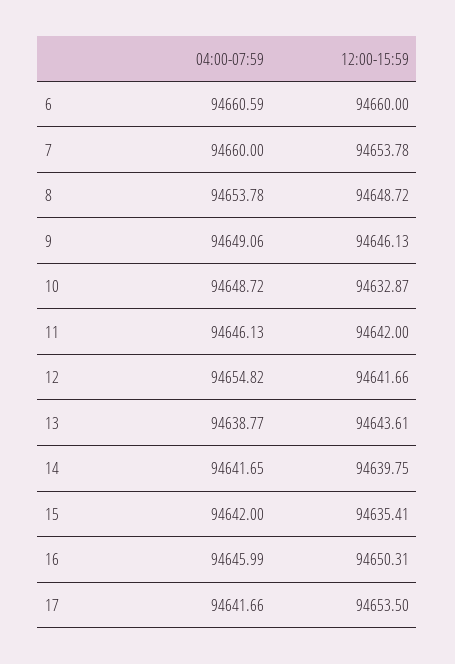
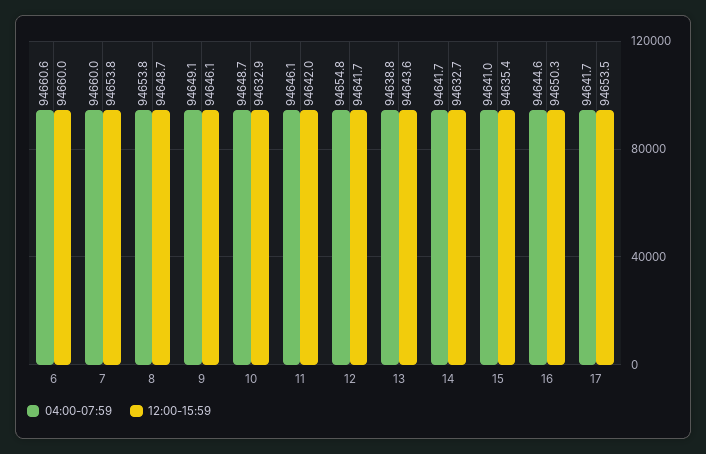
  {
    "04:00-07:59": {
      "6": 94660.59,
      "7": 94660,
      "8": 94653.78,
      "9": 94649.06,
      "10": 94648.72,
      "11": 94646.13,
      "12": 94654.82,
      "13": 94638.77,
      "14": 94641.65,
-     "15": 94642,
+     "15": 94641,
-     "16": 94645.99,
+     "16": 94644.6,
      "17": 94641.66
    },
    "12:00-15:59": {
      "6": 94660,
      "7": 94653.78,
      "8": 94648.72,
      "9": 94646.13,
      "10": 94632.87,
      "11": 94642,
      "12": 94641.66,
      "13": 94643.61,
-     "14": 94639.75,
+     "14": 94632.7,
      "15": 94635.41,
      "16": 94650.31,
      "17": 94653.5
    }
  }

